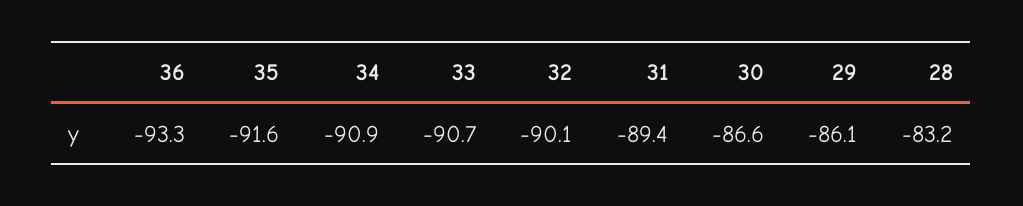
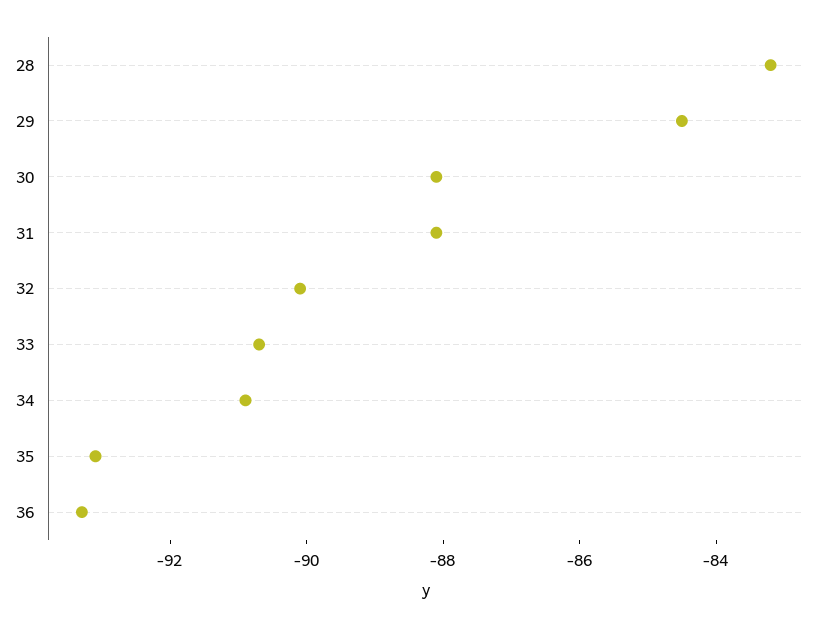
  {
    "36": -93.3,
-   "35": -91.6,
+   "35": -93,
    "34": -90.9,
    "33": -90.7,
    "32": -90.1,
-   "31": -89.4,
+   "31": -88,
-   "30": -86.6,
+   "30": -88,
-   "29": -86.1,
+   "29": -84.5,
    "28": -83.2
  }

